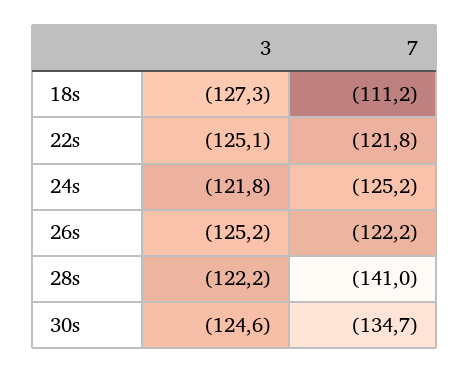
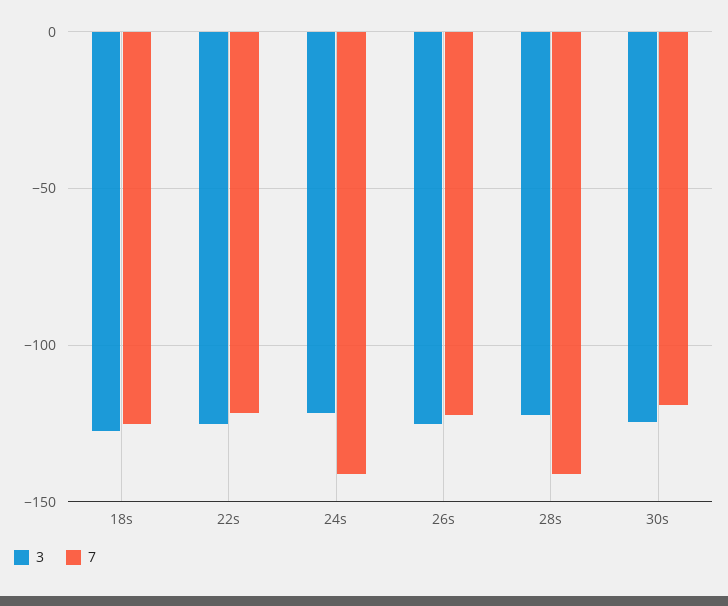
  {
    "3": {
      "18s": -127.3,
      "22s": -125.1,
      "24s": -121.8,
      "26s": -125.2,
      "28s": -122.2,
      "30s": -124.6
    },
    "7": {
-     "18s": -111.2,
+     "18s": -125,
      "22s": -121.8,
-     "24s": -125.2,
+     "24s": -140,
      "26s": -122.2,
      "28s": -141,
-     "30s": -134.7
+     "30s": -120
    }
  }

